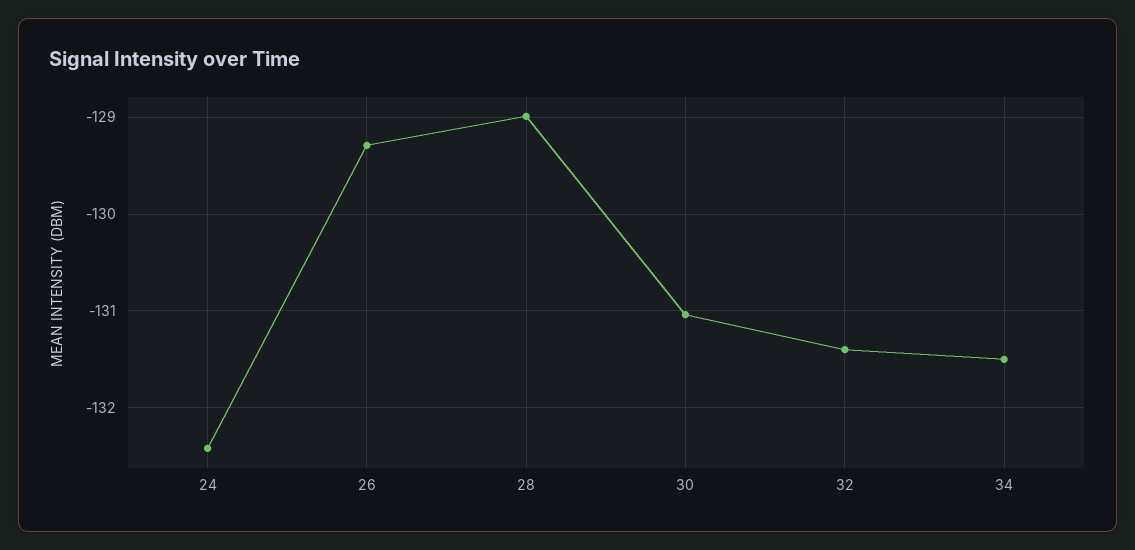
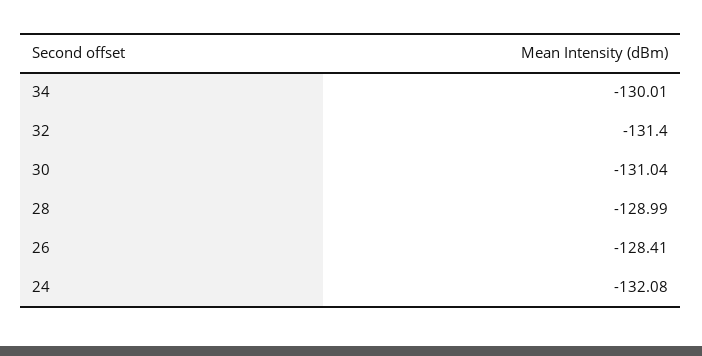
  {
-   "24": -132.4,
+   "24": -132.08,
-   "26": -129.3,
+   "26": -128.41,
    "28": -128.99,
    "30": -131.04,
    "32": -131.4,
-   "34": -131.5
+   "34": -130.01
  }

